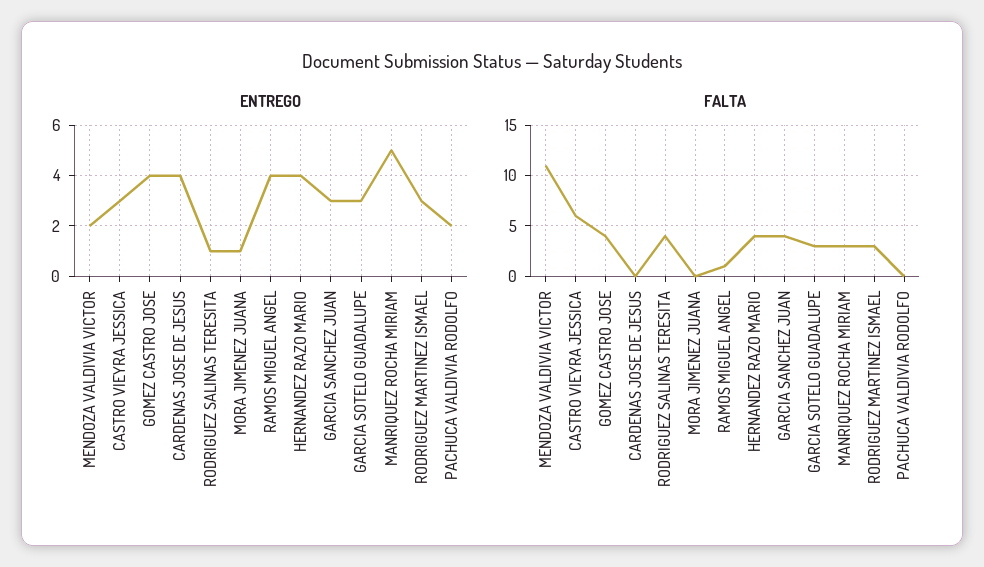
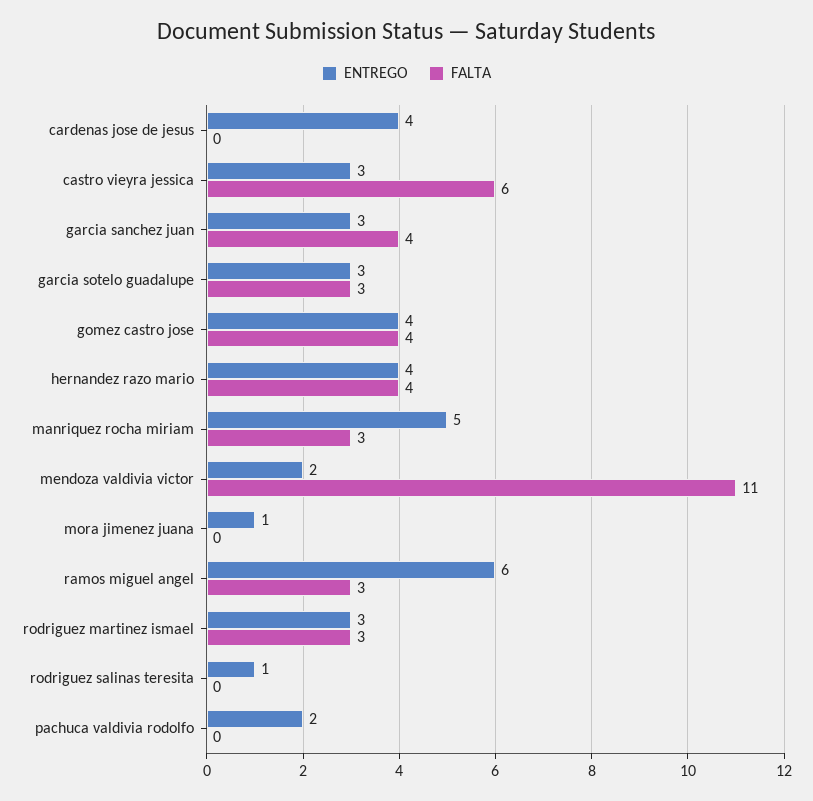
  {
    "ENTREGO": {
      "MENDOZA VALDIVIA VICTOR": 2,
      "CASTRO VIEYRA JESSICA": 3,
      "GOMEZ CASTRO JOSE": 4,
      "CARDENAS JOSE DE JESUS": 4,
      "RODRIGUEZ SALINAS TERESITA": 1,
      "MORA JIMENEZ JUANA": 1,
-     "RAMOS MIGUEL ANGEL": 4,
+     "RAMOS MIGUEL ANGEL": 6,
      "HERNANDEZ RAZO MARIO": 4,
      "GARCIA SANCHEZ JUAN": 3,
      "GARCIA SOTELO GUADALUPE": 3,
      "MANRIQUEZ ROCHA MIRIAM": 5,
      "RODRIGUEZ MARTINEZ ISMAEL": 3,
      "PACHUCA VALDIVIA RODOLFO": 2
    },
    "FALTA": {
      "MENDOZA VALDIVIA VICTOR": 11,
      "CASTRO VIEYRA JESSICA": 6,
      "GOMEZ CASTRO JOSE": 4,
      "CARDENAS JOSE DE JESUS": 0,
-     "RODRIGUEZ SALINAS TERESITA": 4,
+     "RODRIGUEZ SALINAS TERESITA": 0,
      "MORA JIMENEZ JUANA": 0,
-     "RAMOS MIGUEL ANGEL": 1,
+     "RAMOS MIGUEL ANGEL": 3,
      "HERNANDEZ RAZO MARIO": 4,
      "GARCIA SANCHEZ JUAN": 4,
      "GARCIA SOTELO GUADALUPE": 3,
      "MANRIQUEZ ROCHA MIRIAM": 3,
      "RODRIGUEZ MARTINEZ ISMAEL": 3,
      "PACHUCA VALDIVIA RODOLFO": 0
    }
  }

